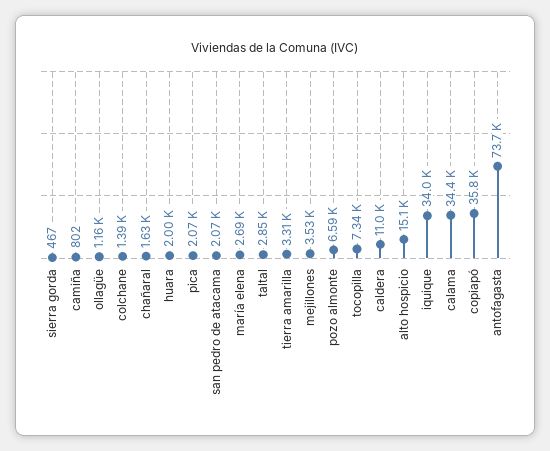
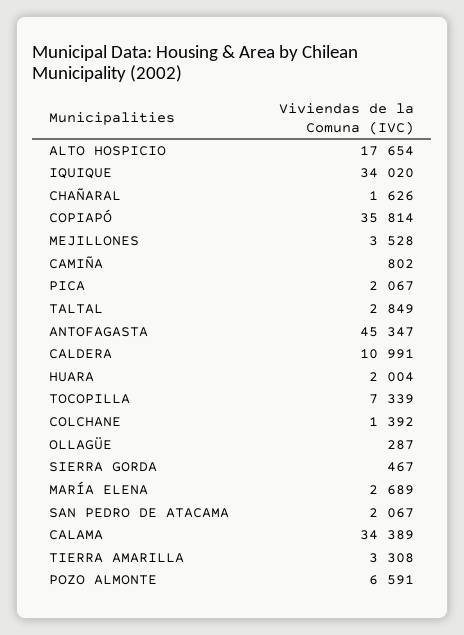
  {
    "sierra gorda": 467,
    "camiña": 802,
-   "ollagüe": 1160,
+   "ollagüe": 287,
    "colchane": 1392,
    "chañaral": 1626,
    "huara": 2004,
    "pica": 2067,
    "san pedro de atacama": 2067,
    "maría elena": 2689,
    "taltal": 2849,
    "tierra amarilla": 3308,
    "mejillones": 3528,
    "pozo almonte": 6591,
    "tocopilla": 7339,
    "caldera": 10991,
-   "alto hospicio": 15100,
+   "alto hospicio": 17654,
    "iquique": 34020,
    "calama": 34389,
    "copiapó": 35814,
-   "antofagasta": 73700
+   "antofagasta": 45347
  }

